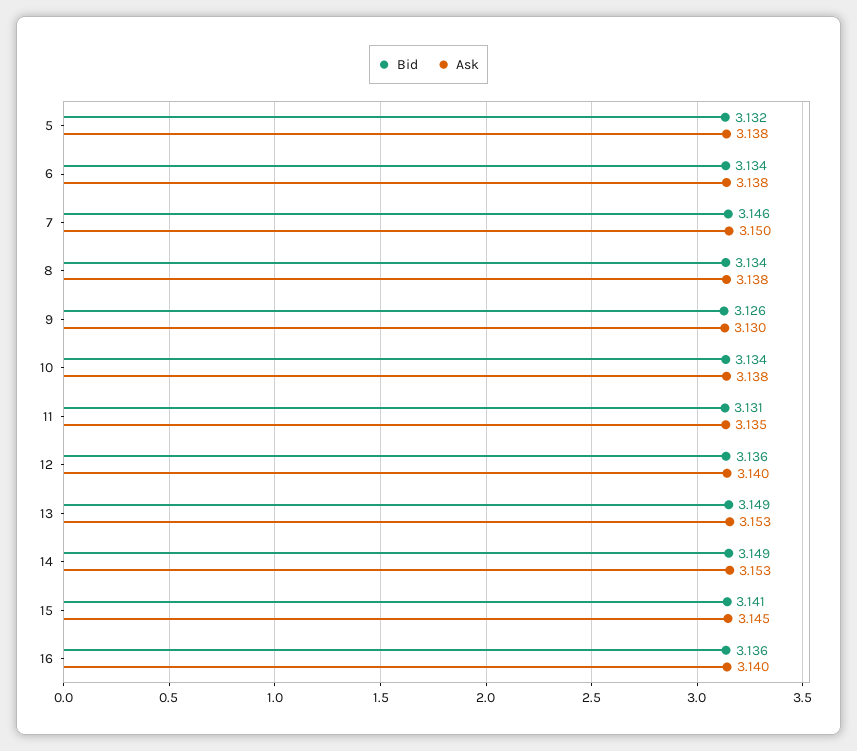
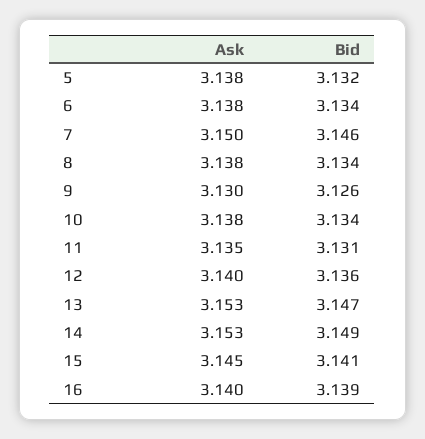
  {
    "Bid": {
      "5": 3.132,
      "6": 3.134,
      "7": 3.146,
      "8": 3.134,
      "9": 3.126,
      "10": 3.134,
      "11": 3.131,
      "12": 3.136,
-     "13": 3.149,
+     "13": 3.147,
      "14": 3.149,
      "15": 3.141,
-     "16": 3.136
+     "16": 3.139
    },
    "Ask": {
      "5": 3.138,
      "6": 3.138,
      "7": 3.15,
      "8": 3.138,
      "9": 3.13,
      "10": 3.138,
      "11": 3.135,
      "12": 3.14,
      "13": 3.153,
      "14": 3.153,
      "15": 3.145,
      "16": 3.14
    }
  }

